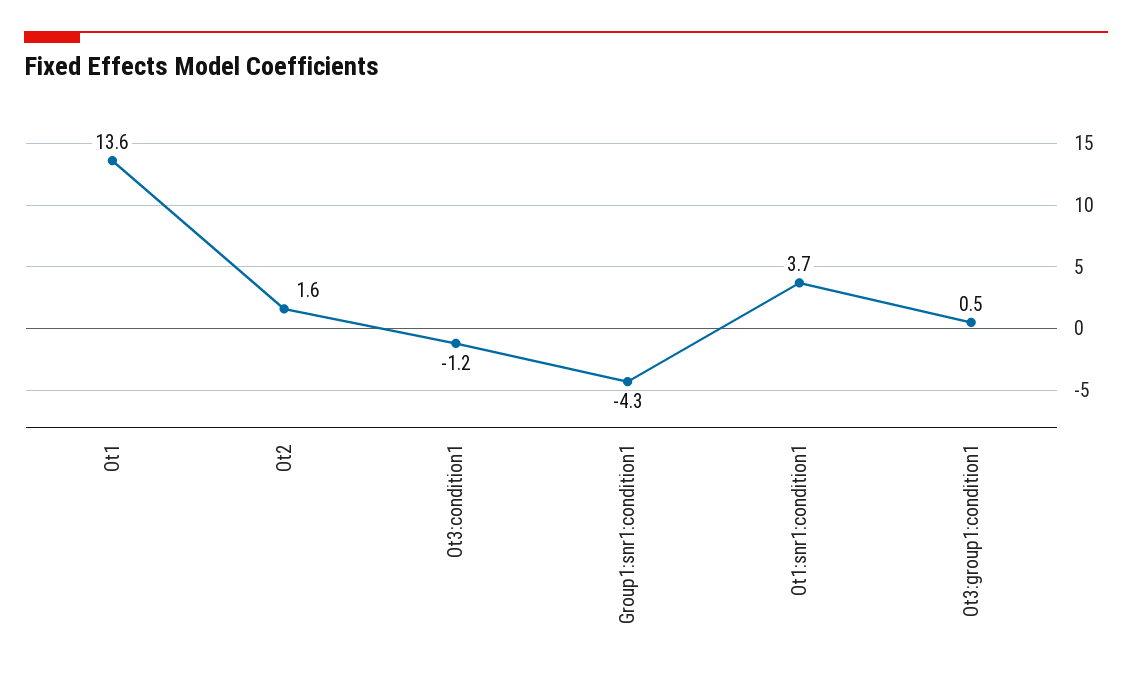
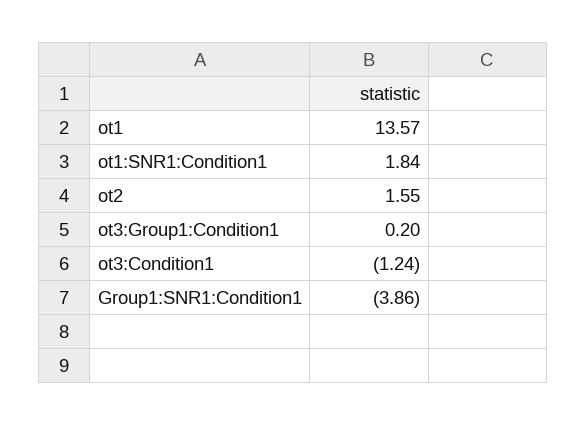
  {
    "Ot1": 13.57,
    "Ot2": 1.55,
    "Ot3:condition1": -1.24,
-   "Group1:snr1:condition1": -4.3,
+   "Group1:snr1:condition1": -3.86,
-   "Ot1:snr1:condition1": 3.7,
+   "Ot1:snr1:condition1": 1.84,
-   "Ot3:group1:condition1": 0.5
+   "Ot3:group1:condition1": 0.2
  }

